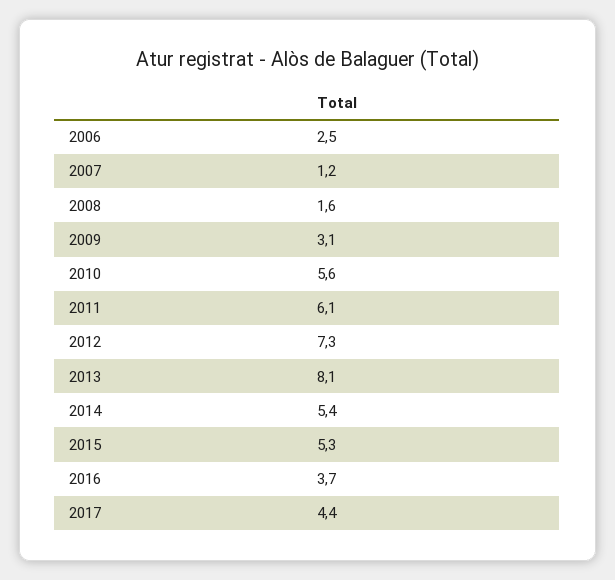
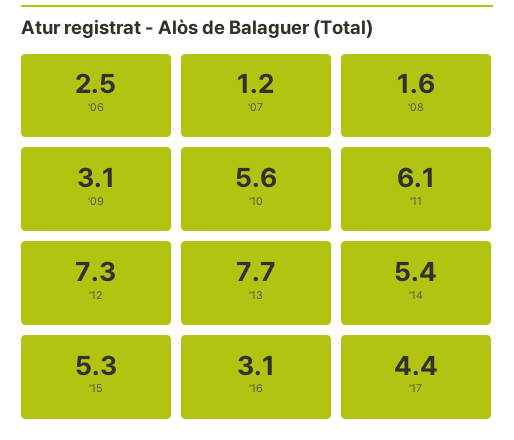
  {
    "2006": 2.5,
    "2007": 1.2,
    "2008": 1.6,
    "2009": 3.1,
    "2010": 5.6,
    "2011": 6.1,
    "2012": 7.3,
-   "2013": 8.1,
+   "2013": 7.7,
    "2014": 5.4,
    "2015": 5.3,
-   "2016": 3.7,
+   "2016": 3.1,
    "2017": 4.4
  }

